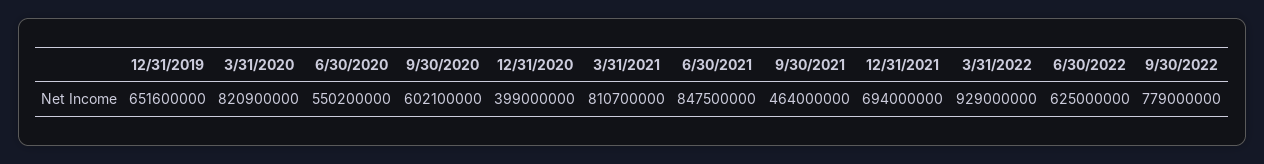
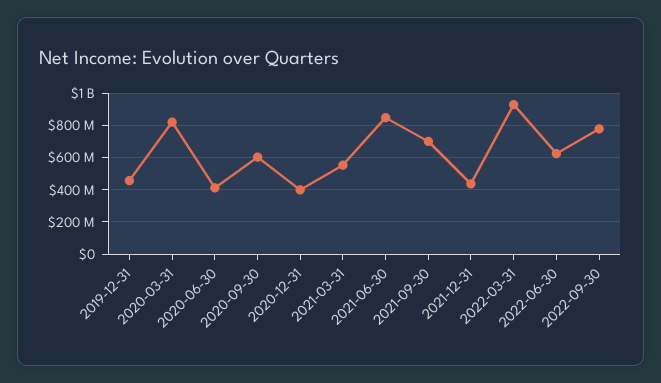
  {
-   "12/31/2019": 651600000,
+   "12/31/2019": 450000000,
    "3/31/2020": 820900000,
-   "6/30/2020": 550200000,
+   "6/30/2020": 400000000,
    "9/30/2020": 602100000,
    "12/31/2020": 399000000,
-   "3/31/2021": 810700000,
+   "3/31/2021": 550000000,
    "6/30/2021": 847500000,
-   "9/30/2021": 464000000,
+   "9/30/2021": 700000000,
-   "12/31/2021": 694000000,
+   "12/31/2021": 450000000,
    "3/31/2022": 929000000,
    "6/30/2022": 625000000,
    "9/30/2022": 779000000
  }

